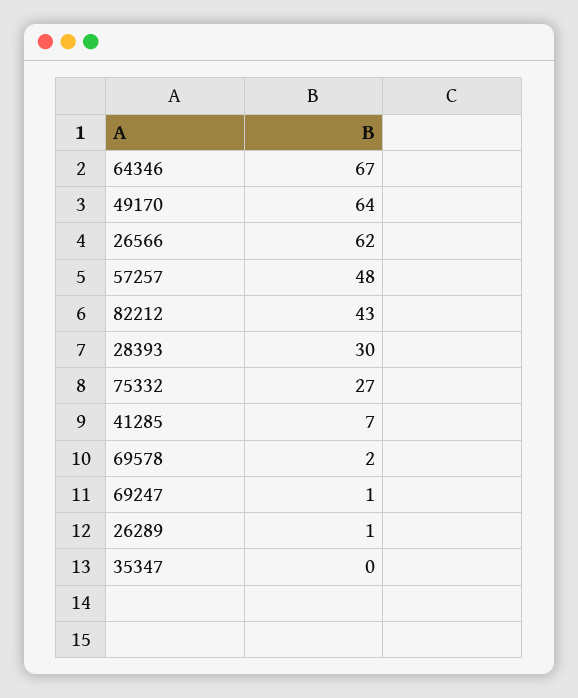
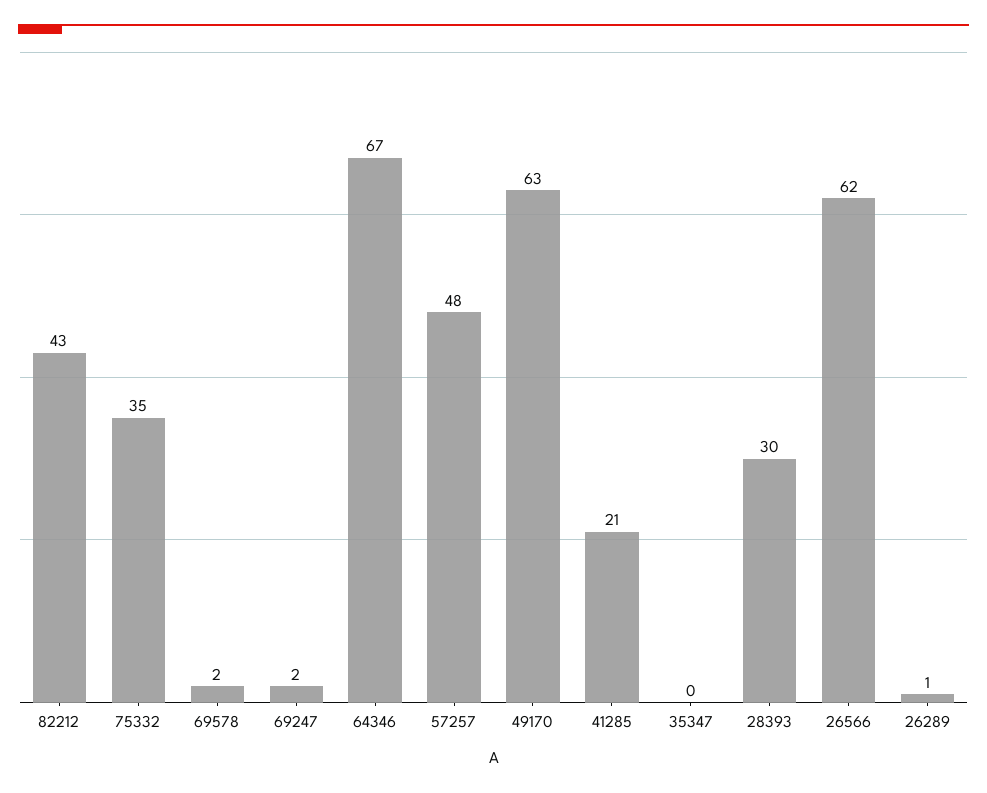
  {
    "64346": 67,
-   "49170": 64,
+   "49170": 63,
    "26566": 62,
    "57257": 48,
    "82212": 43,
    "28393": 30,
-   "75332": 27,
+   "75332": 35,
-   "41285": 7,
+   "41285": 21,
    "69578": 2,
-   "69247": 1,
+   "69247": 2,
    "26289": 1,
    "35347": 0
  }

